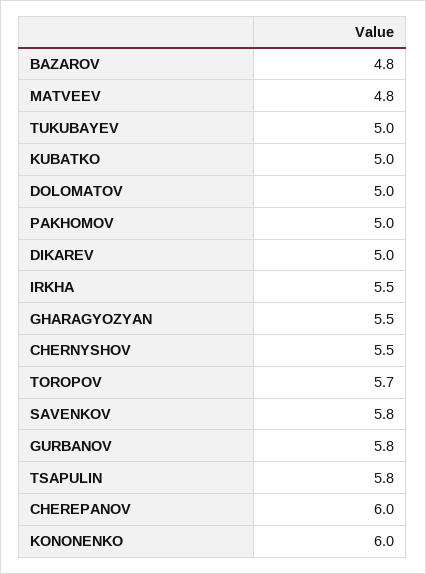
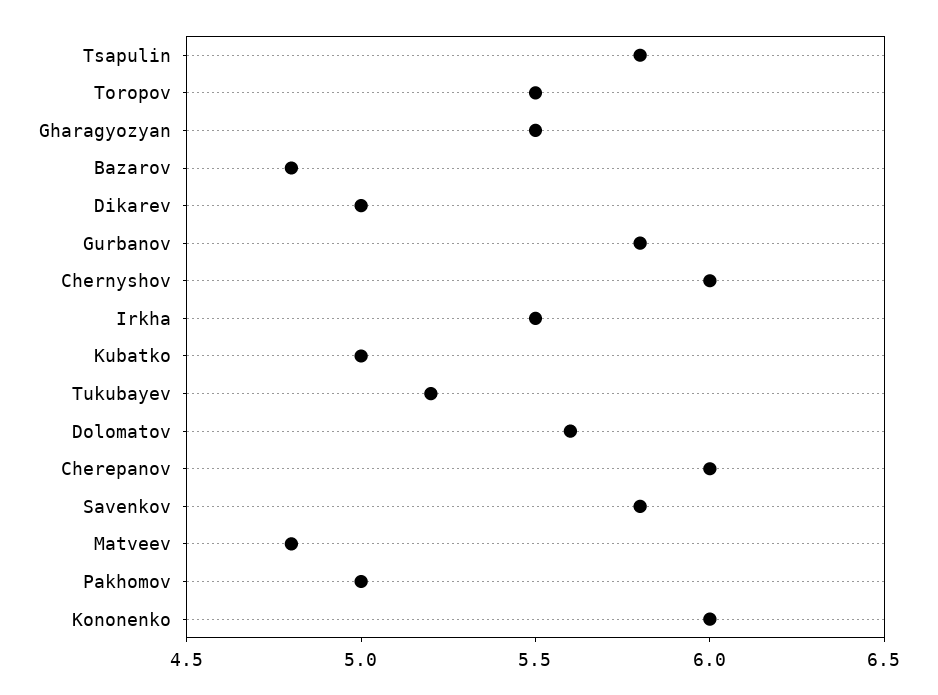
  {
    "BAZAROV": 4.8,
    "MATVEEV": 4.8,
-   "TUKUBAYEV": 5,
+   "TUKUBAYEV": 5.2,
    "KUBATKO": 5,
-   "DOLOMATOV": 5,
+   "DOLOMATOV": 5.6,
    "PAKHOMOV": 5,
    "DIKAREV": 5,
    "IRKHA": 5.5,
    "GHARAGYOZYAN": 5.5,
-   "CHERNYSHOV": 5.5,
+   "CHERNYSHOV": 6,
-   "TOROPOV": 5.7,
+   "TOROPOV": 5.5,
    "SAVENKOV": 5.8,
    "GURBANOV": 5.8,
    "TSAPULIN": 5.8,
    "CHEREPANOV": 6,
    "KONONENKO": 6
  }

